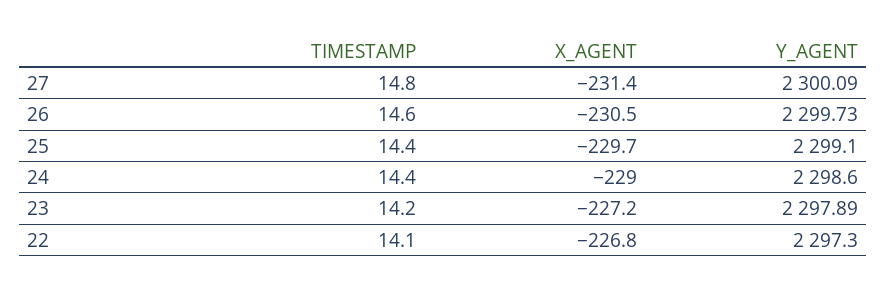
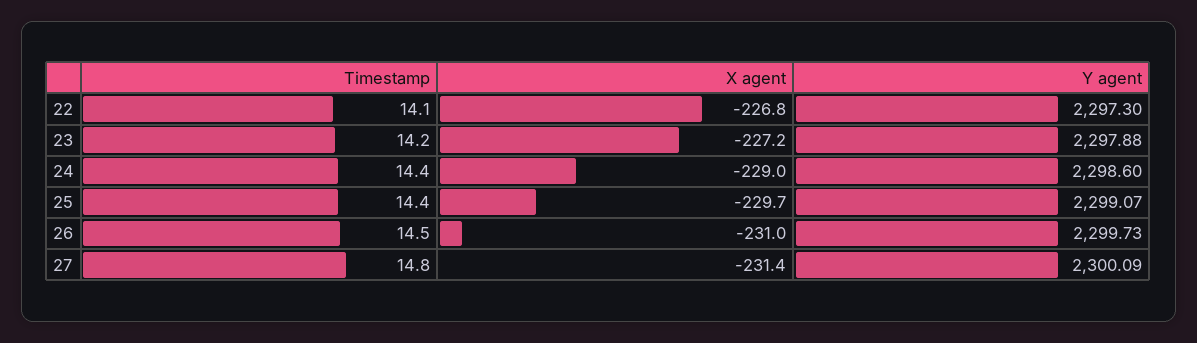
  {
    "TIMESTAMP": {
      "27": 14.8,
-     "26": 14.6,
+     "26": 14.5,
      "25": 14.4,
      "24": 14.4,
      "23": 14.2,
      "22": 14.1
    },
    "X_AGENT": {
      "27": -231.4,
-     "26": -230.5,
+     "26": -231,
      "25": -229.7,
      "24": -229,
      "23": -227.2,
      "22": -226.8
    },
    "Y_AGENT": {
      "27": 2300.09,
      "26": 2299.73,
-     "25": 2299.1,
+     "25": 2299.07,
      "24": 2298.6,
-     "23": 2297.89,
+     "23": 2297.88,
      "22": 2297.3
    }
  }

